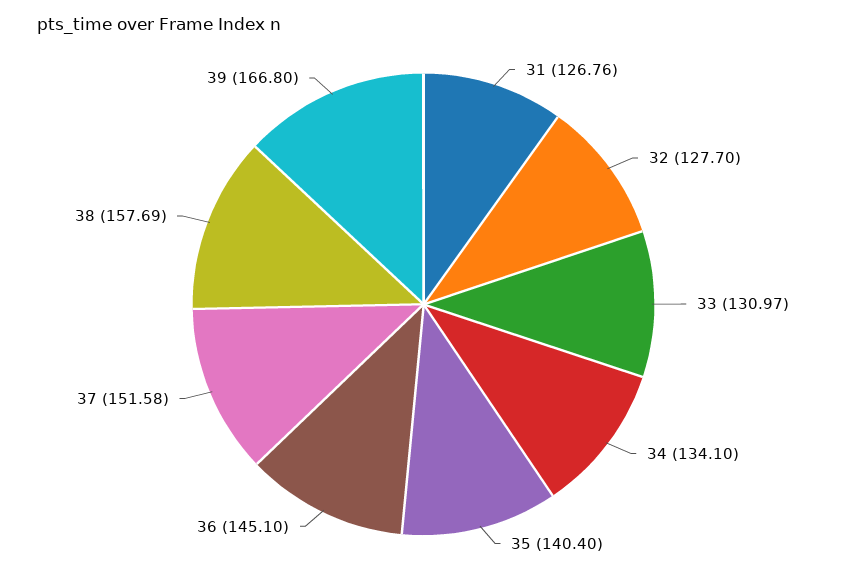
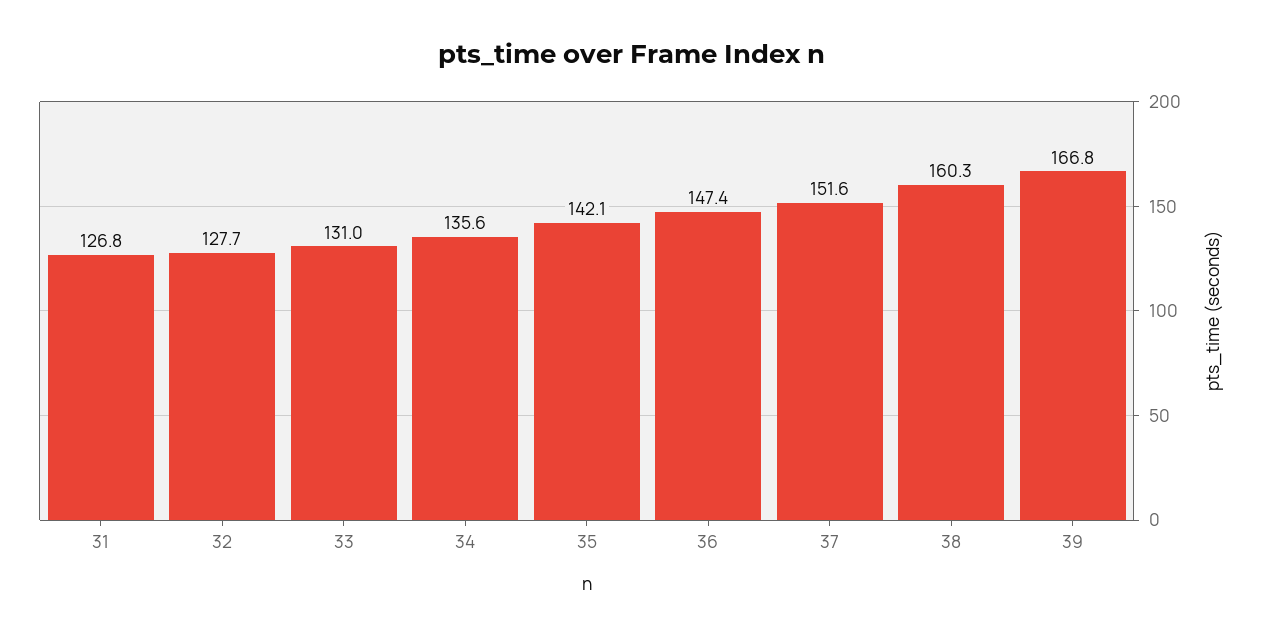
  {
    "31": 126.76,
    "32": 127.7,
    "33": 130.97,
-   "34": 134.1,
+   "34": 135.6,
-   "35": 140.4,
+   "35": 142.1,
-   "36": 145.1,
+   "36": 147.4,
    "37": 151.58,
-   "38": 157.69,
+   "38": 160.3,
    "39": 166.8
  }

